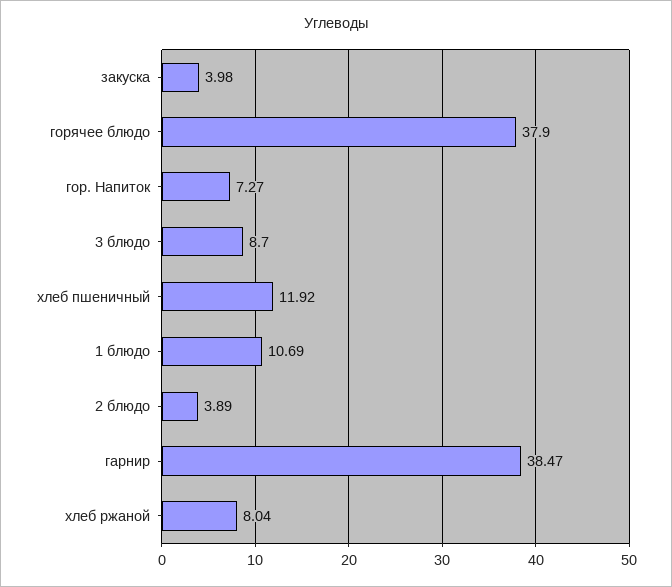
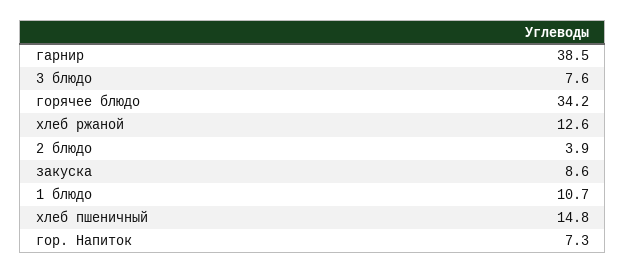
  {
-   "закуска": 3.98,
+   "закуска": 8.6,
-   "горячее блюдо": 37.9,
+   "горячее блюдо": 34.2,
    "гор. Напиток": 7.27,
-   "3 блюдо": 8.7,
+   "3 блюдо": 7.6,
-   "хлеб пшеничный": 11.92,
+   "хлеб пшеничный": 14.8,
    "1 блюдо": 10.69,
    "2 блюдо": 3.89,
    "гарнир": 38.47,
-   "хлеб ржаной": 8.04
+   "хлеб ржаной": 12.6
  }

